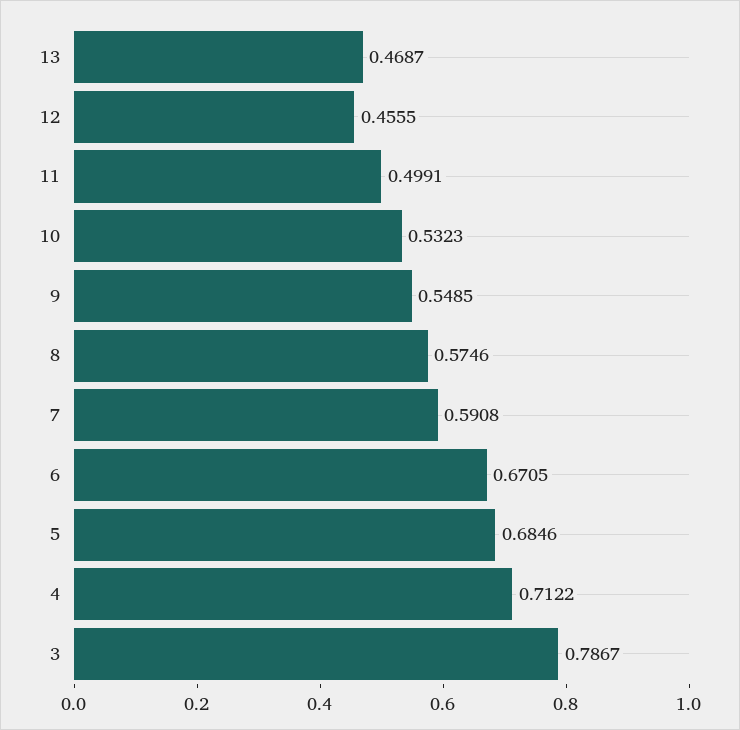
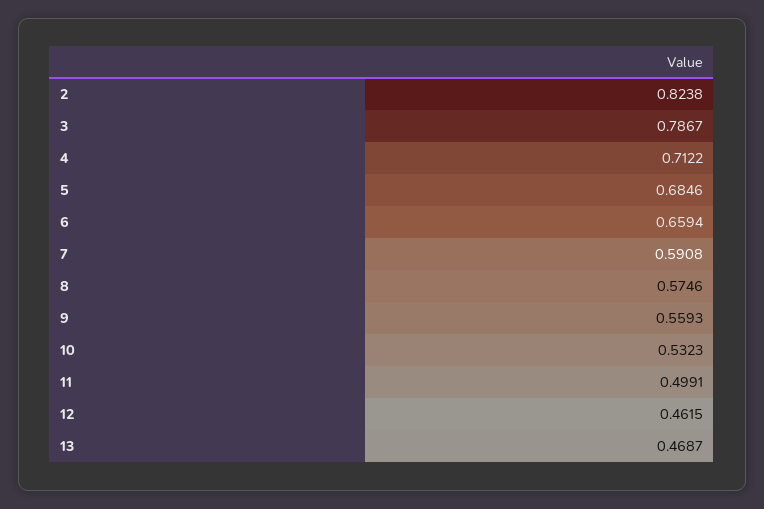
  {
    "13": 0.4687,
-   "12": 0.4555,
+   "12": 0.4615,
    "11": 0.4991,
    "10": 0.5323,
-   "9": 0.5485,
+   "9": 0.5593,
    "8": 0.5746,
    "7": 0.5908,
-   "6": 0.6705,
+   "6": 0.6594,
    "5": 0.6846,
    "4": 0.7122,
-   "3": 0.7867
+   "3": 0.7867,
+   "2": 0.8238
  }

